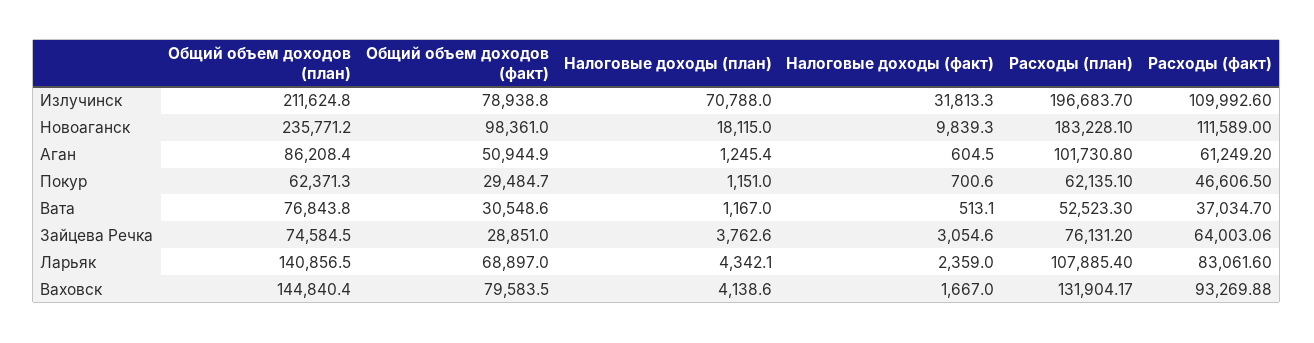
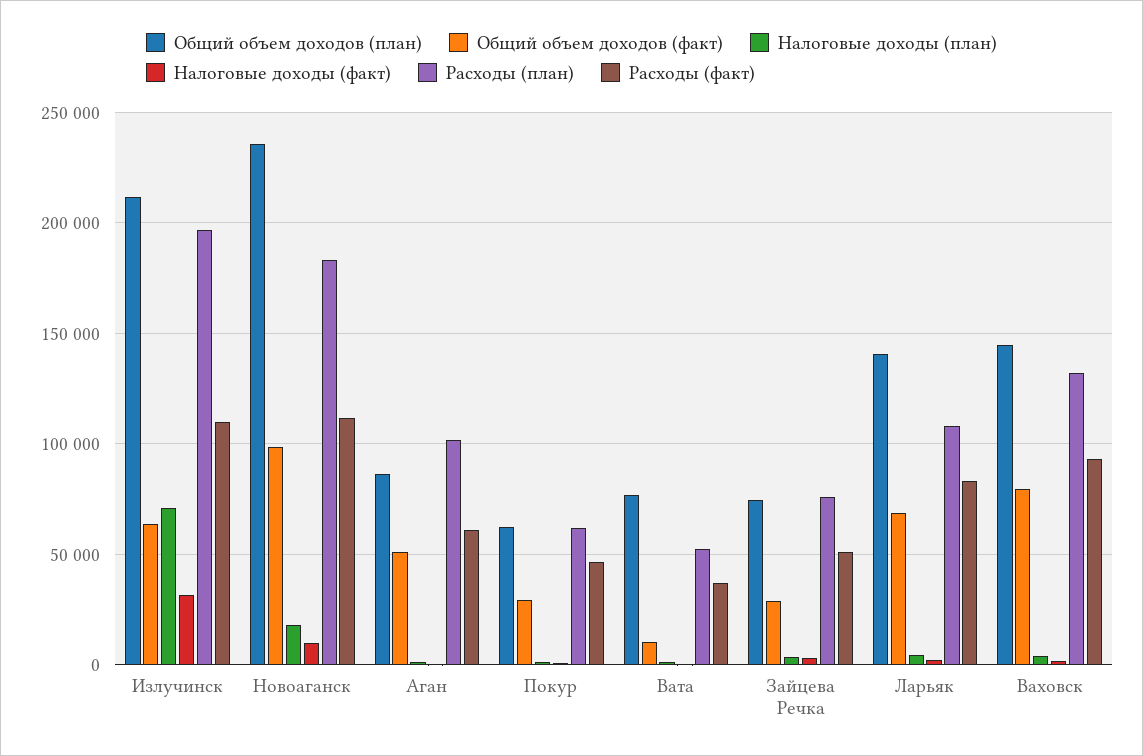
  {
    "Общий объем доходов (план)": {
      "Излучинск": 211624.8,
      "Новоаганск": 235771.2,
      "Аган": 86208.4,
      "Покур": 62371.3,
      "Вата": 76843.8,
      "Зайцева Речка": 74584.5,
      "Ларьяк": 140856.5,
      "Ваховск": 144840.4
    },
    "Общий объем доходов (факт)": {
-     "Излучинск": 78938.8,
+     "Излучинск": 65000,
      "Новоаганск": 98361,
      "Аган": 50944.9,
      "Покур": 29484.7,
-     "Вата": 30548.6,
+     "Вата": 10000,
      "Зайцева Речка": 28851,
      "Ларьяк": 68897,
      "Ваховск": 79583.5
    },
    "Налоговые доходы (план)": {
      "Излучинск": 70788,
      "Новоаганск": 18115,
      "Аган": 1245.4,
      "Покур": 1151,
      "Вата": 1167,
      "Зайцева Речка": 3762.6,
      "Ларьяк": 4342.1,
      "Ваховск": 4138.6
    },
    "Налоговые доходы (факт)": {
      "Излучинск": 31813.3,
      "Новоаганск": 9839.3,
      "Аган": 604.5,
      "Покур": 700.6,
      "Вата": 513.1,
      "Зайцева Речка": 3054.6,
      "Ларьяк": 2359,
      "Ваховск": 1667
    },
    "Расходы (план)": {
      "Излучинск": 196683.7,
      "Новоаганск": 183228.1,
      "Аган": 101730.8,
      "Покур": 62135.1,
      "Вата": 52523.3,
      "Зайцева Речка": 76131.2,
      "Ларьяк": 107885.4,
      "Ваховск": 131904.17
    },
    "Расходы (факт)": {
      "Излучинск": 109992.6,
      "Новоаганск": 111589,
      "Аган": 61249.2,
      "Покур": 46606.5,
      "Вата": 37034.7,
-     "Зайцева Речка": 64003.06,
+     "Зайцева Речка": 50000,
      "Ларьяк": 83061.6,
      "Ваховск": 93269.88
    }
  }

